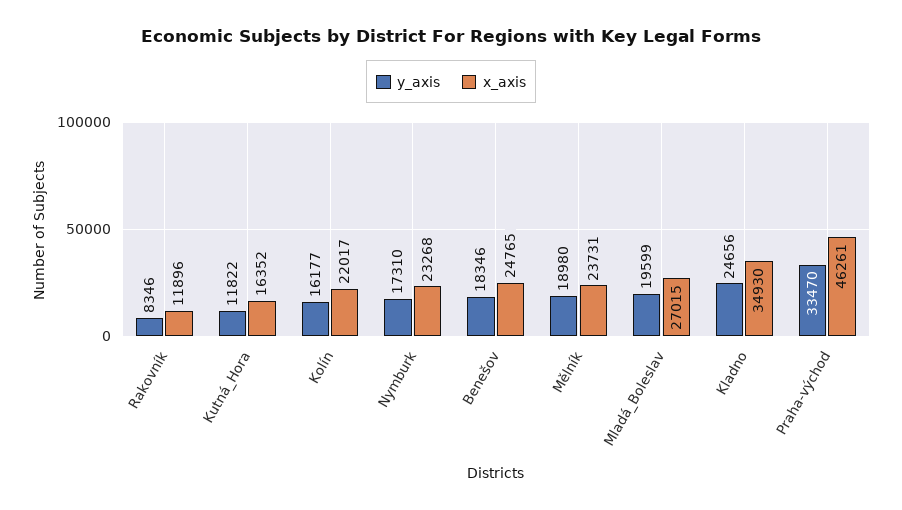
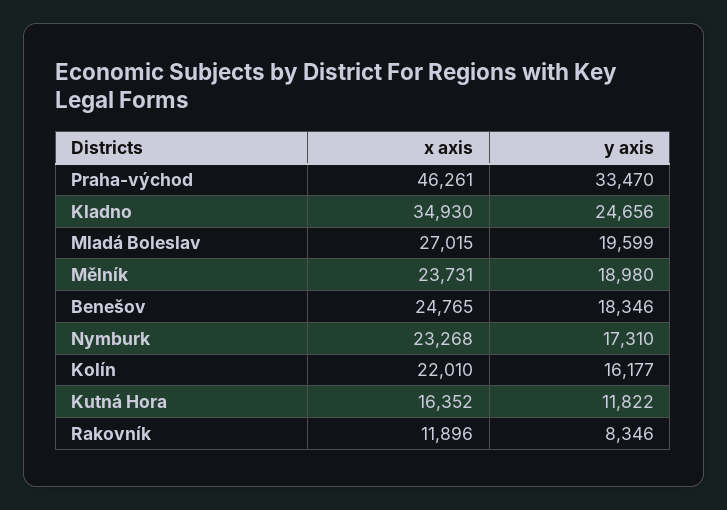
  {
    "y_axis": {
      "Rakovník": 8346,
      "Kutná_Hora": 11822,
      "Kolín": 16177,
      "Nymburk": 17310,
      "Benešov": 18346,
      "Mělník": 18980,
      "Mladá_Boleslav": 19599,
      "Kladno": 24656,
      "Praha-východ": 33470
    },
    "x_axis": {
      "Rakovník": 11896,
      "Kutná_Hora": 16352,
-     "Kolín": 22017,
+     "Kolín": 22010,
      "Nymburk": 23268,
      "Benešov": 24765,
      "Mělník": 23731,
      "Mladá_Boleslav": 27015,
      "Kladno": 34930,
      "Praha-východ": 46261
    }
  }

